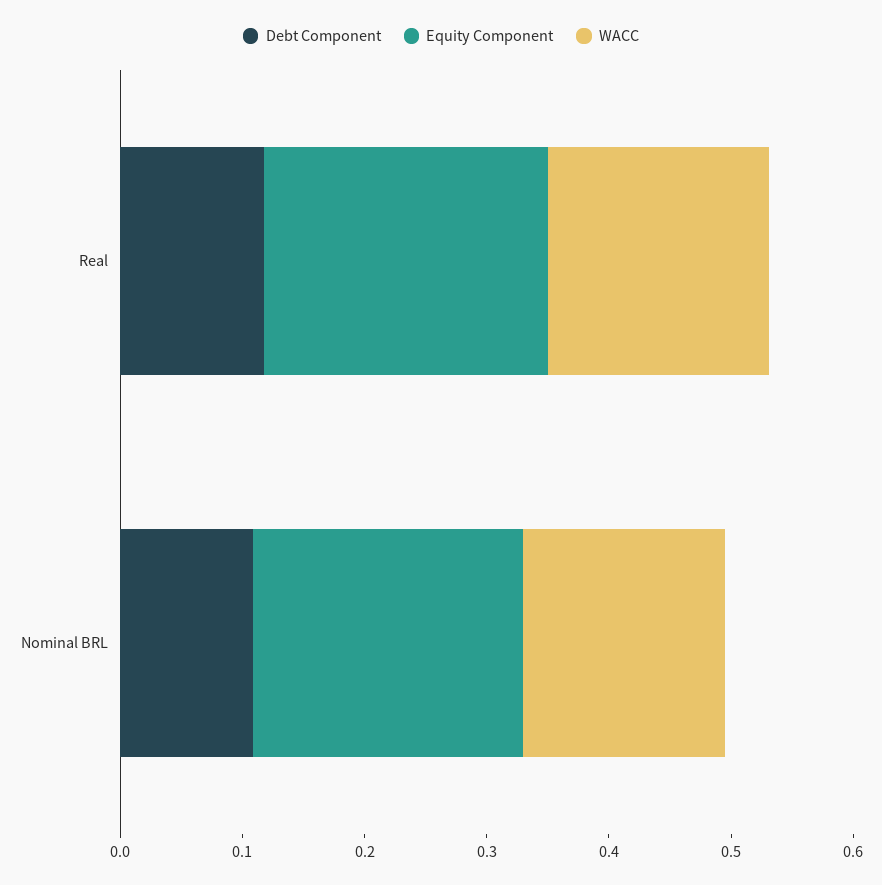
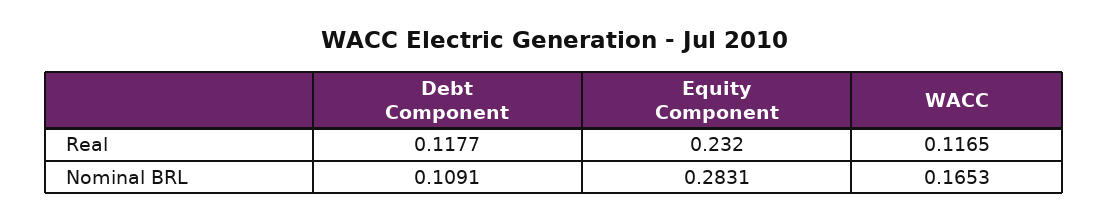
  {
    "Debt Component": {
      "Real": 0.1177,
      "Nominal BRL": 0.1091
    },
    "Equity Component": {
      "Real": 0.232,
-     "Nominal BRL": 0.22
+     "Nominal BRL": 0.2831
    },
    "WACC": {
-     "Real": 0.18,
+     "Real": 0.1165,
      "Nominal BRL": 0.1653
    }
  }

